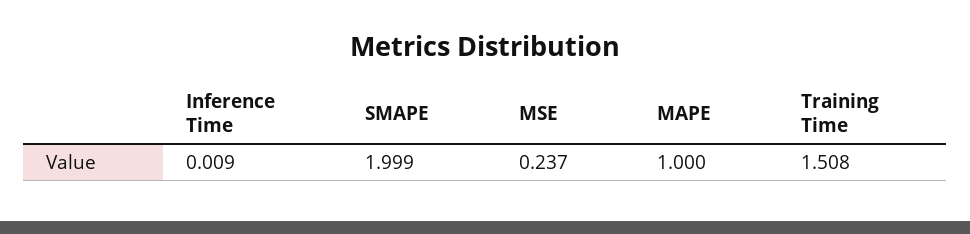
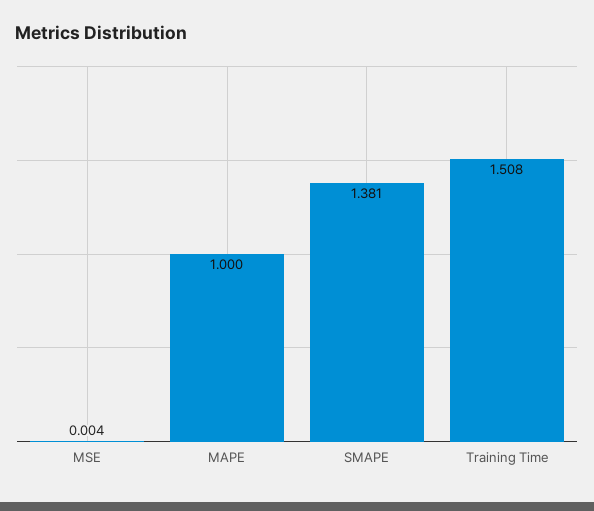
  {
-   "Inference Time": 0.009,
-   "SMAPE": 1.999,
+   "SMAPE": 1.381,
-   "MSE": 0.237,
+   "MSE": 0.004,
    "MAPE": 1,
    "Training Time": 1.508
  }

